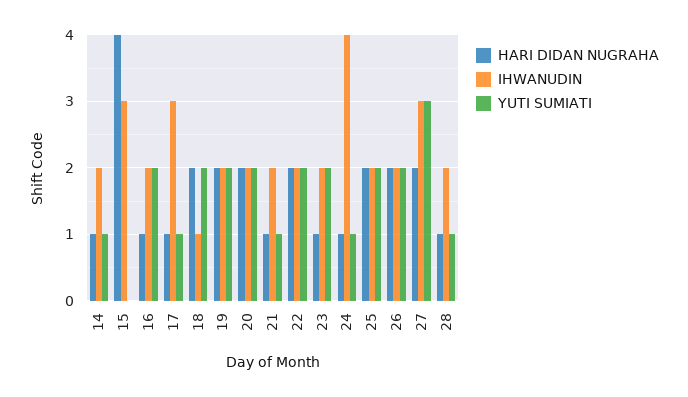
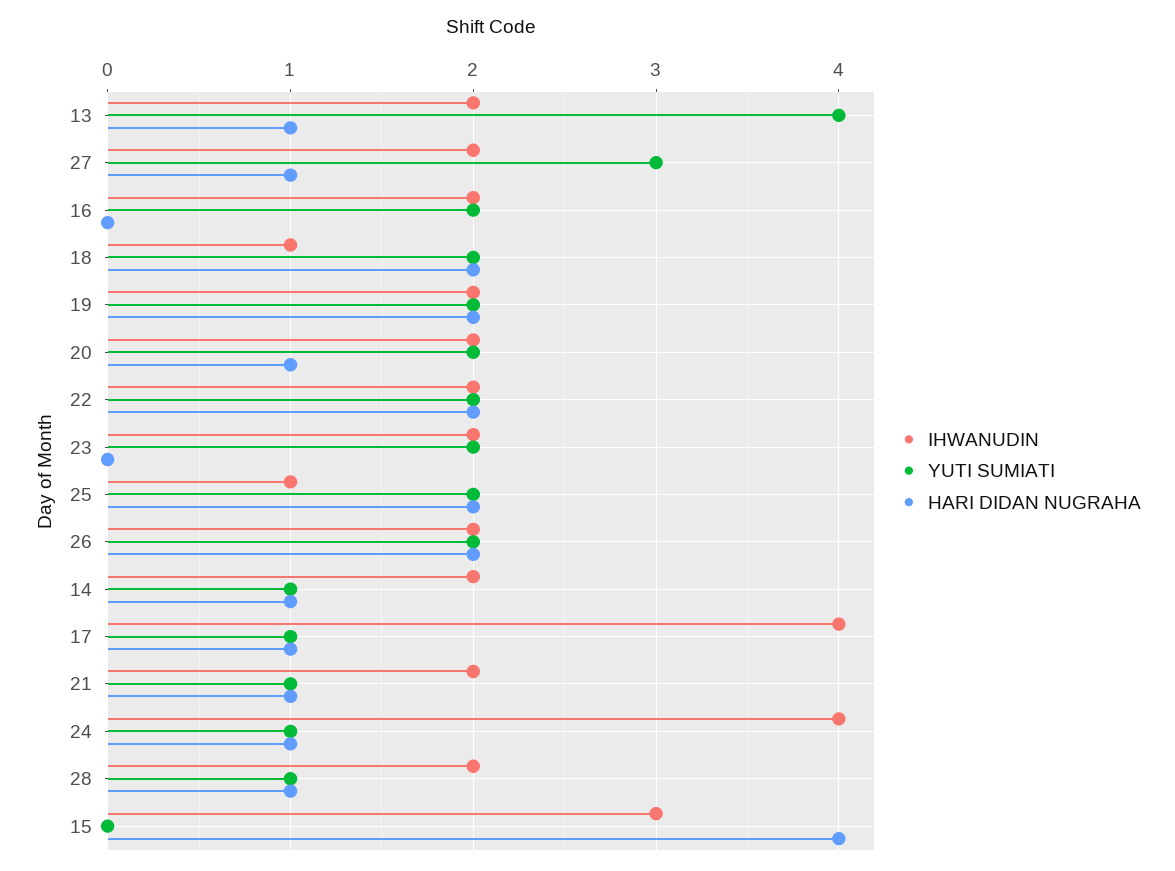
  {
    "HARI DIDAN NUGRAHA": {
      "14": 1,
      "15": 4,
-     "16": 1,
+     "16": 0,
      "17": 1,
      "18": 2,
      "19": 2,
-     "20": 2,
+     "20": 1,
      "21": 1,
      "22": 2,
-     "23": 1,
+     "23": 0,
      "24": 1,
      "25": 2,
      "26": 2,
-     "27": 2,
+     "27": 1,
-     "28": 1
+     "28": 1,
+     "13": 1
    },
    "IHWANUDIN": {
      "14": 2,
      "15": 3,
      "16": 2,
-     "17": 3,
+     "17": 4,
      "18": 1,
      "19": 2,
      "20": 2,
      "21": 2,
      "22": 2,
      "23": 2,
      "24": 4,
-     "25": 2,
+     "25": 1,
      "26": 2,
-     "27": 3,
+     "27": 2,
-     "28": 2
+     "28": 2,
+     "13": 2
    },
    "YUTI SUMIATI": {
      "14": 1,
      "15": 0,
      "16": 2,
      "17": 1,
      "18": 2,
      "19": 2,
      "20": 2,
      "21": 1,
      "22": 2,
      "23": 2,
      "24": 1,
      "25": 2,
      "26": 2,
      "27": 3,
-     "28": 1
+     "28": 1,
+     "13": 4
    }
  }

